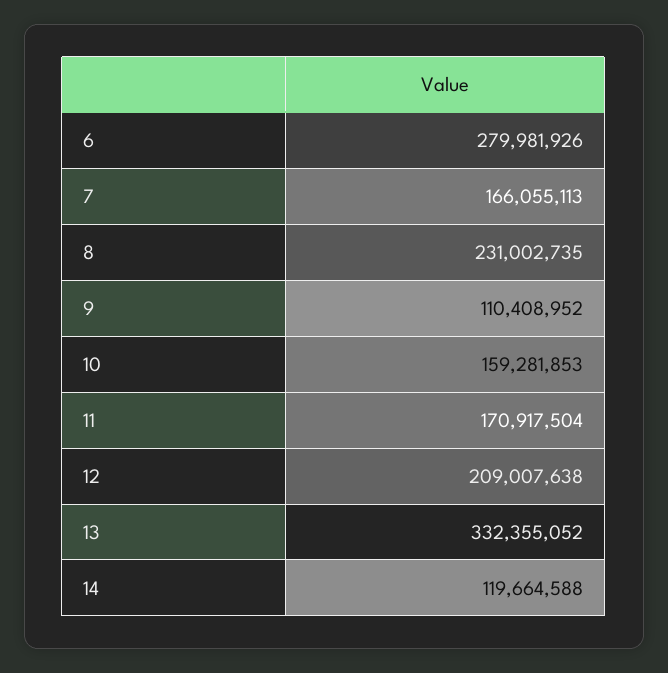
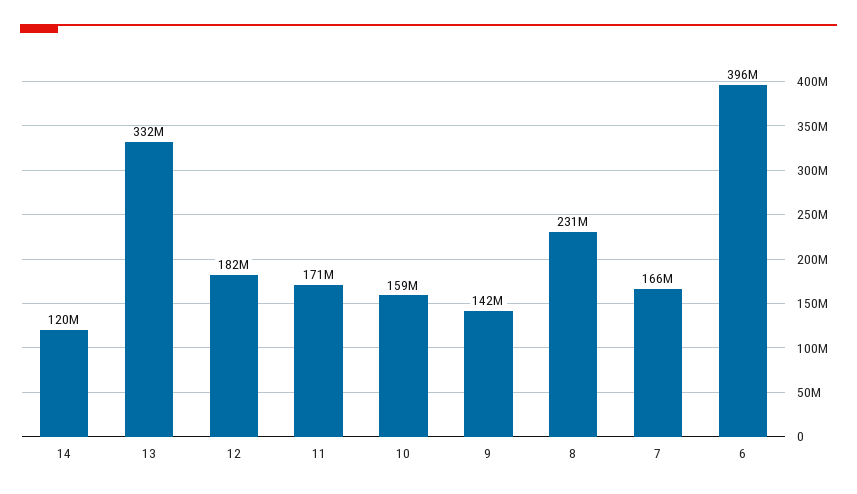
  {
-   "6": 279981926,
+   "6": 396000000,
    "7": 166055113,
    "8": 231002735,
-   "9": 110408952,
+   "9": 142000000,
    "10": 159281853,
    "11": 170917504,
-   "12": 209007638,
+   "12": 182000000,
    "13": 332355052,
    "14": 119664588
  }

